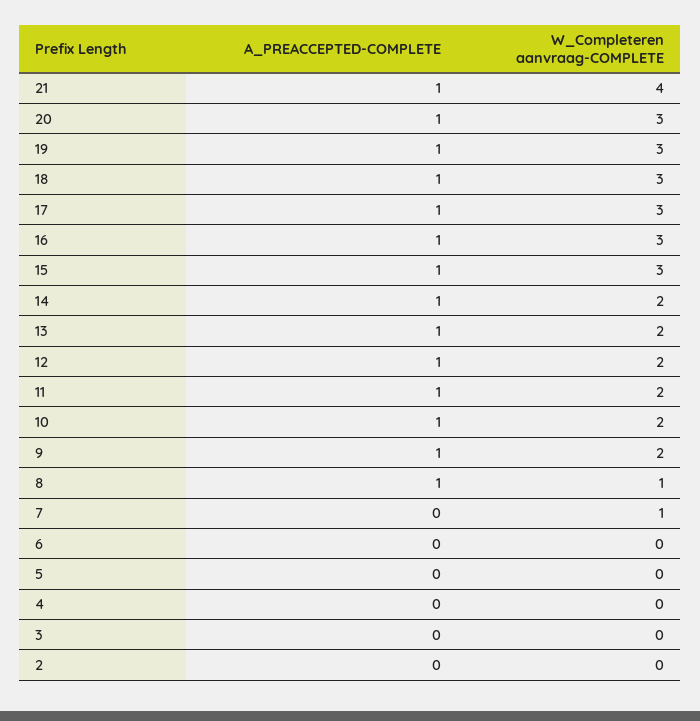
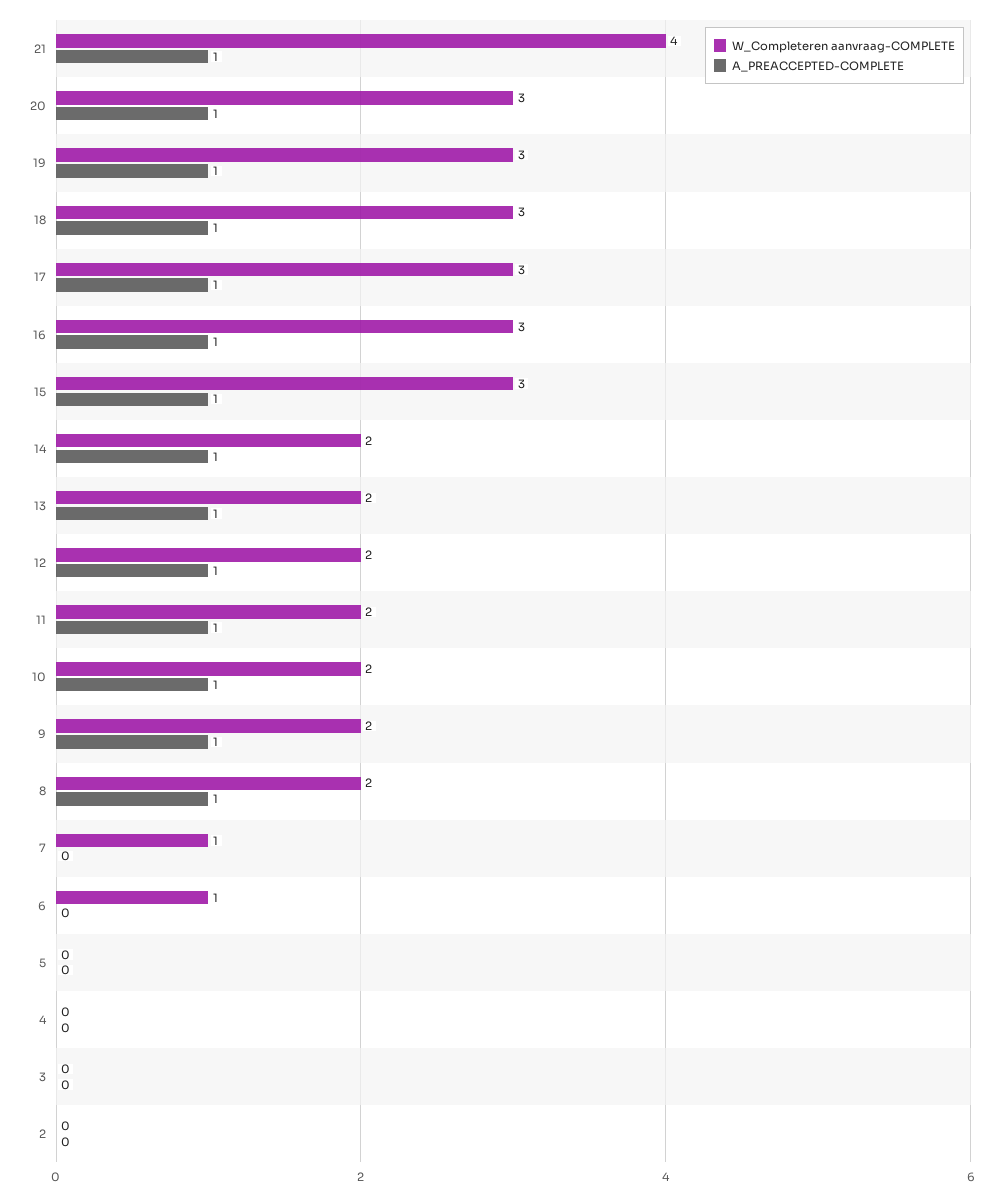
  {
    "A_PREACCEPTED-COMPLETE": {
      "21": 1,
      "20": 1,
      "19": 1,
      "18": 1,
      "17": 1,
      "16": 1,
      "15": 1,
      "14": 1,
      "13": 1,
      "12": 1,
      "11": 1,
      "10": 1,
      "9": 1,
      "8": 1,
      "7": 0,
      "6": 0,
      "5": 0,
      "4": 0,
      "3": 0,
      "2": 0
    },
    "W_Completeren aanvraag-COMPLETE": {
      "21": 4,
      "20": 3,
      "19": 3,
      "18": 3,
      "17": 3,
      "16": 3,
      "15": 3,
      "14": 2,
      "13": 2,
      "12": 2,
      "11": 2,
      "10": 2,
      "9": 2,
-     "8": 1,
+     "8": 2,
      "7": 1,
-     "6": 0,
+     "6": 1,
      "5": 0,
      "4": 0,
      "3": 0,
      "2": 0
    }
  }

